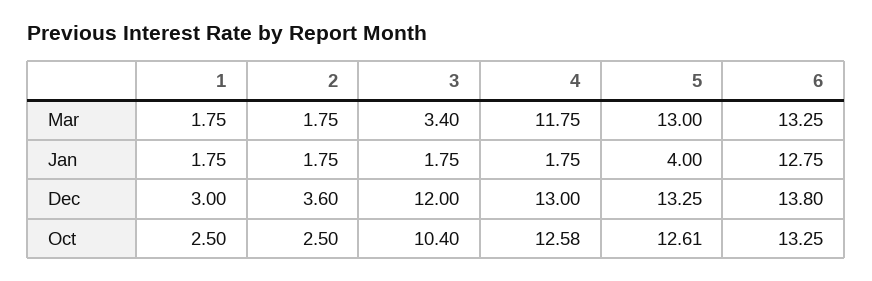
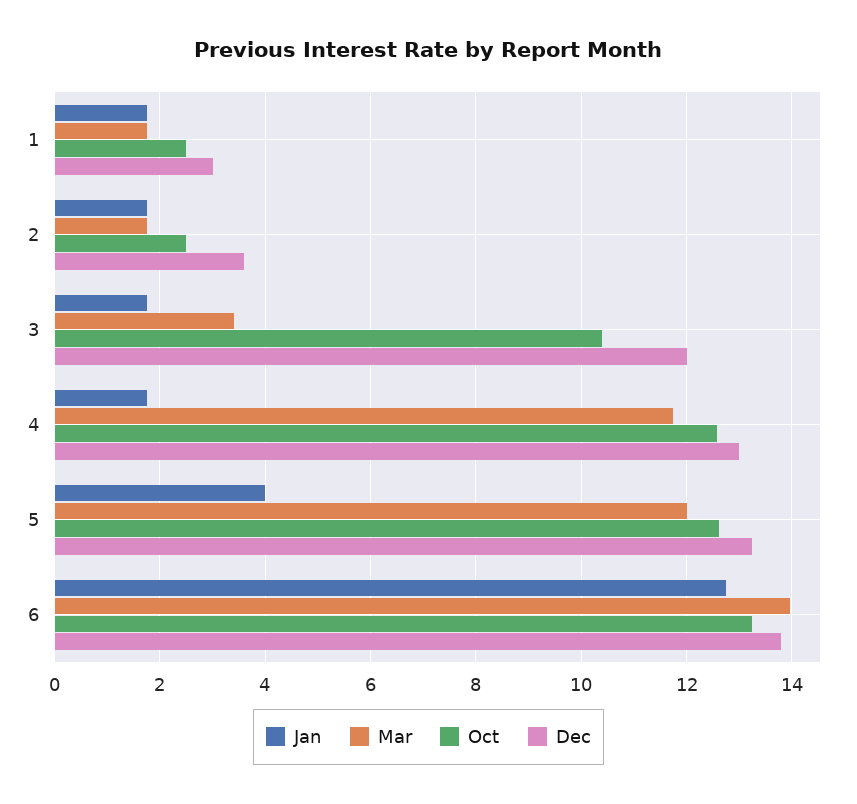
  {
    "Mar": {
      "1": 1.75,
      "2": 1.75,
      "3": 3.4,
      "4": 11.75,
-     "5": 13,
+     "5": 12,
-     "6": 13.25
+     "6": 14
    },
    "Jan": {
      "1": 1.75,
      "2": 1.75,
      "3": 1.75,
      "4": 1.75,
      "5": 4,
      "6": 12.75
    },
    "Dec": {
      "1": 3,
      "2": 3.6,
      "3": 12,
      "4": 13,
      "5": 13.25,
      "6": 13.8
    },
    "Oct": {
      "1": 2.5,
      "2": 2.5,
      "3": 10.4,
      "4": 12.58,
      "5": 12.61,
      "6": 13.25
    }
  }

